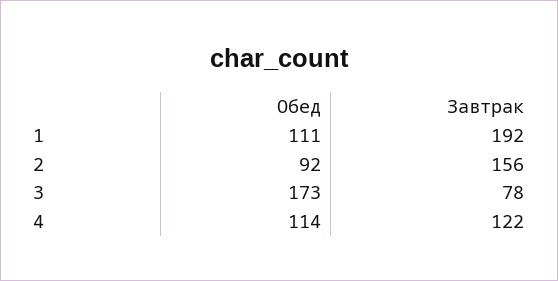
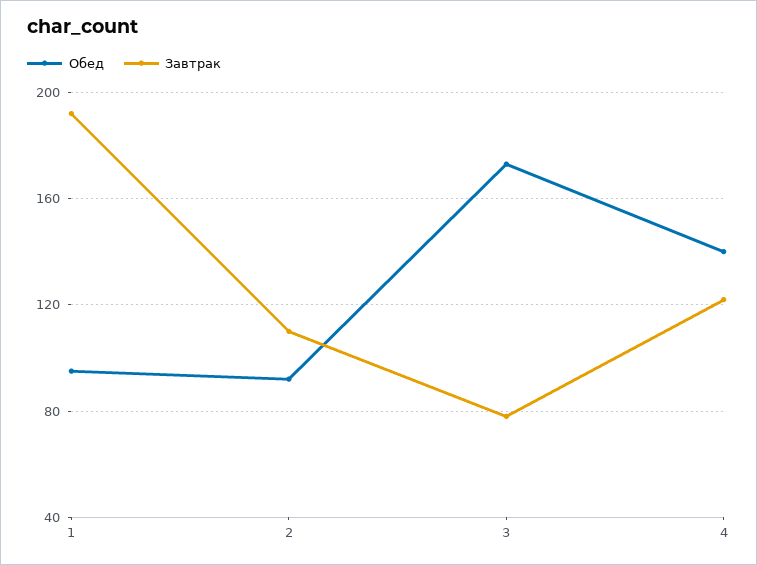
  {
    "Обед": {
-     "1": 111,
+     "1": 95,
      "2": 92,
      "3": 173,
-     "4": 114
+     "4": 140
    },
    "Завтрак": {
      "1": 192,
-     "2": 156,
+     "2": 110,
      "3": 78,
      "4": 122
    }
  }

